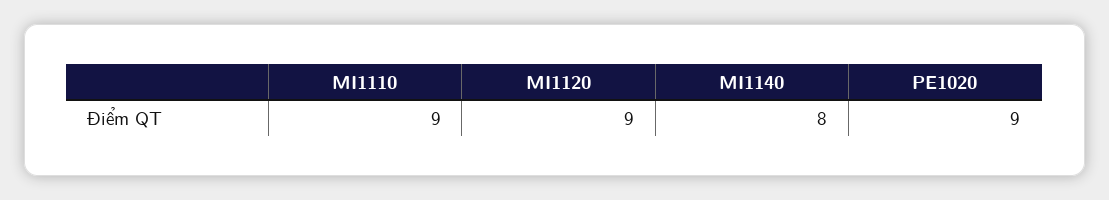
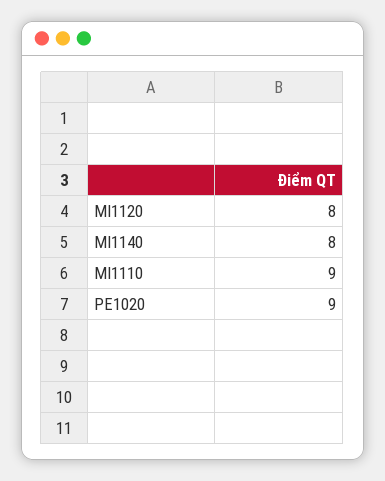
  {
    "MI1110": 9,
-   "MI1120": 9,
+   "MI1120": 8,
    "MI1140": 8,
    "PE1020": 9
  }

